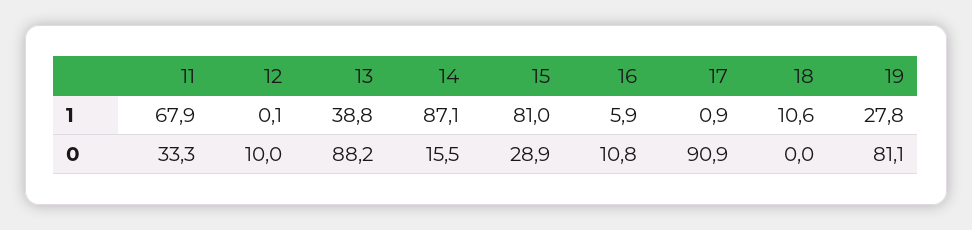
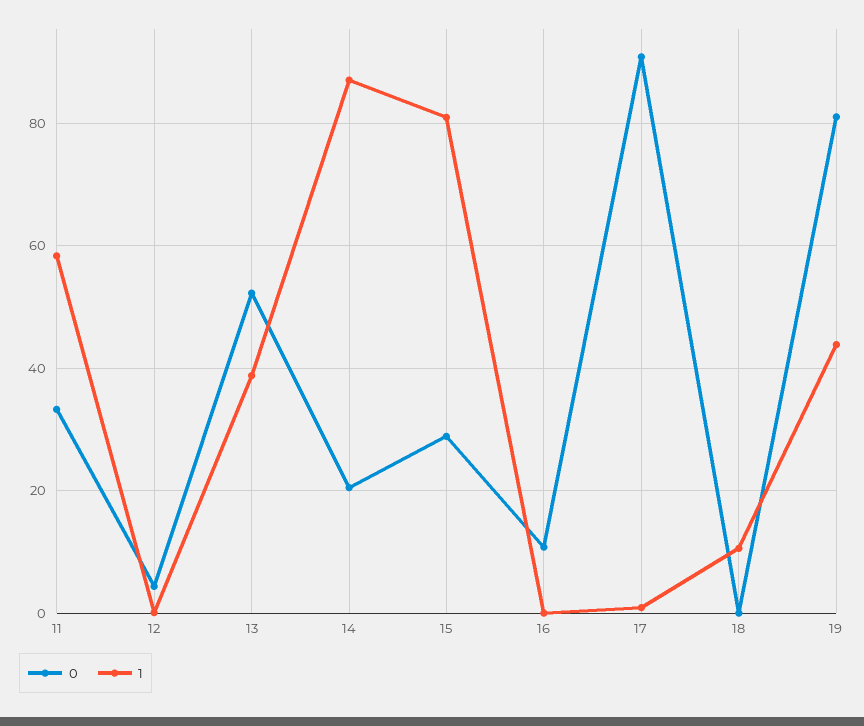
  {
    "1": {
-     "11": 67.9,
+     "11": 58,
      "12": 0.1,
      "13": 38.8,
      "14": 87.1,
      "15": 81,
-     "16": 5.9,
+     "16": 0,
      "17": 0.9,
      "18": 10.6,
-     "19": 27.8
+     "19": 44
    },
    "0": {
      "11": 33.3,
-     "12": 10,
+     "12": 4,
-     "13": 88.2,
+     "13": 52,
-     "14": 15.5,
+     "14": 20,
      "15": 28.9,
      "16": 10.8,
      "17": 90.9,
      "18": 0,
      "19": 81.1
    }
  }

